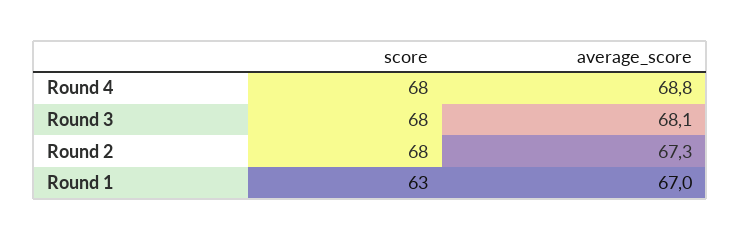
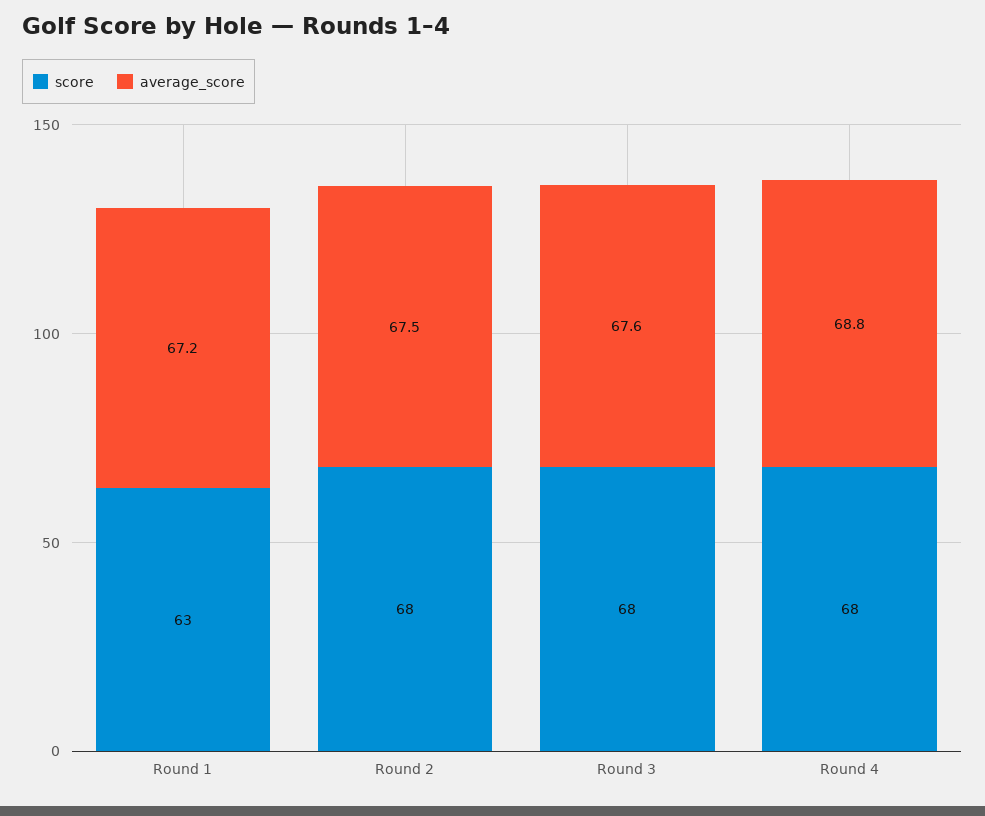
  {
    "score": {
      "Round 4": 68,
      "Round 3": 68,
      "Round 2": 68,
      "Round 1": 63
    },
    "average_score": {
      "Round 4": 68.8,
-     "Round 3": 68.1,
+     "Round 3": 67.6,
-     "Round 2": 67.3,
+     "Round 2": 67.5,
-     "Round 1": 67
+     "Round 1": 67.2
    }
  }

